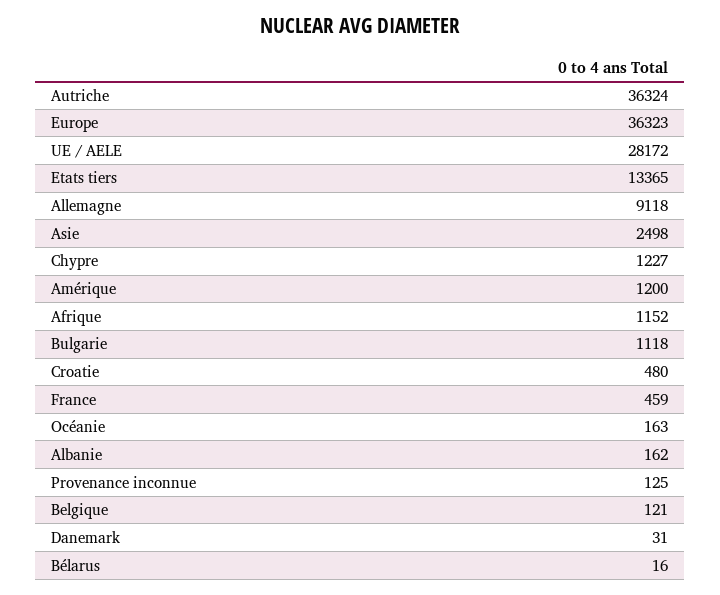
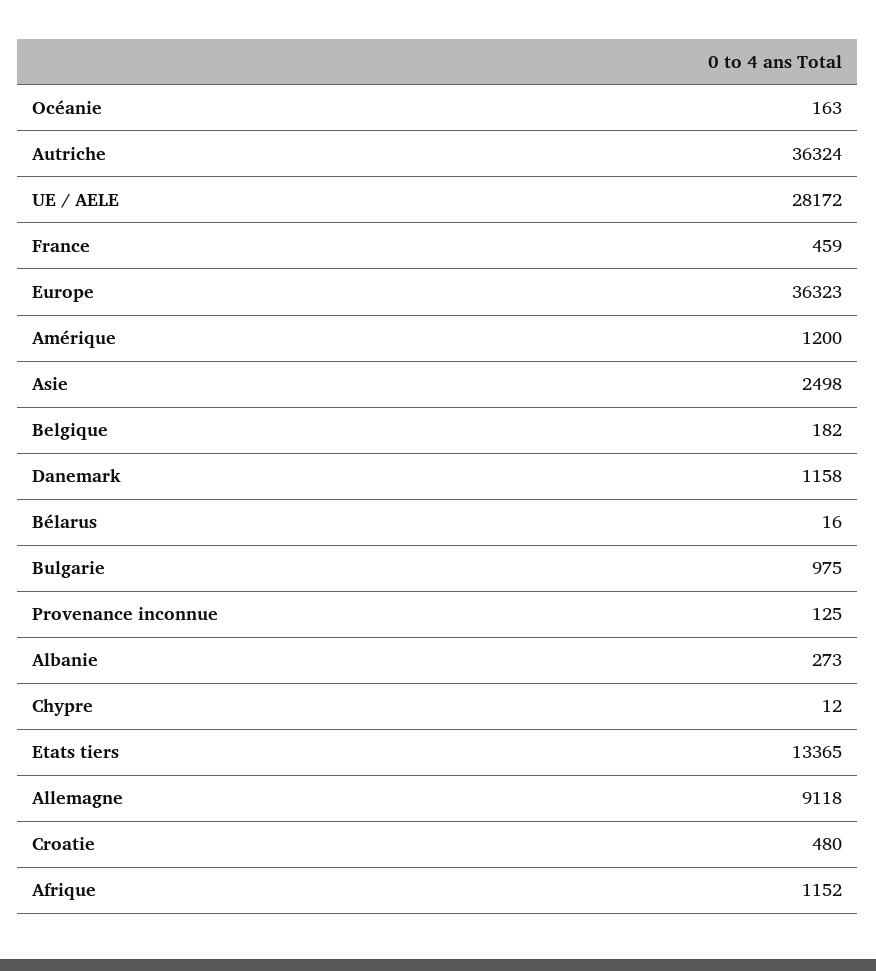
  {
    "Autriche": 36324,
    "Europe": 36323,
    "UE / AELE": 28172,
    "Etats tiers": 13365,
    "Allemagne": 9118,
    "Asie": 2498,
-   "Chypre": 1227,
+   "Chypre": 12,
    "Amérique": 1200,
    "Afrique": 1152,
-   "Bulgarie": 1118,
+   "Bulgarie": 975,
    "Croatie": 480,
    "France": 459,
    "Océanie": 163,
-   "Albanie": 162,
+   "Albanie": 273,
    "Provenance inconnue": 125,
-   "Belgique": 121,
+   "Belgique": 182,
-   "Danemark": 31,
+   "Danemark": 1158,
    "Bélarus": 16
  }

